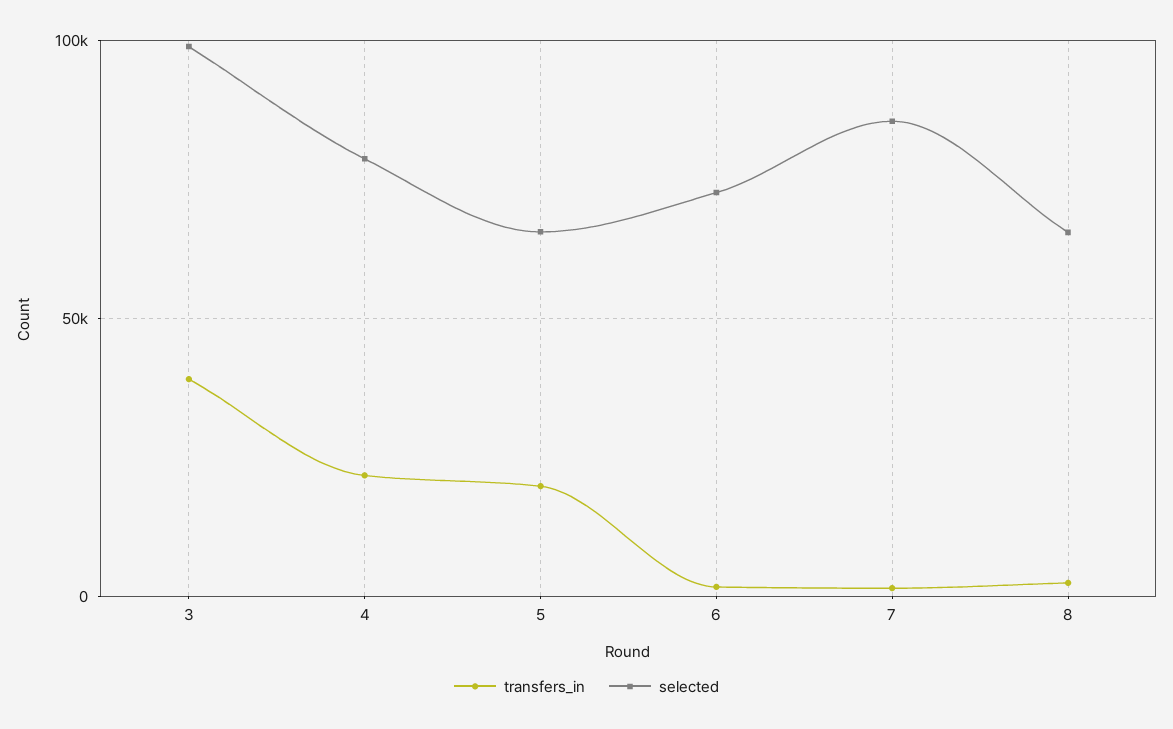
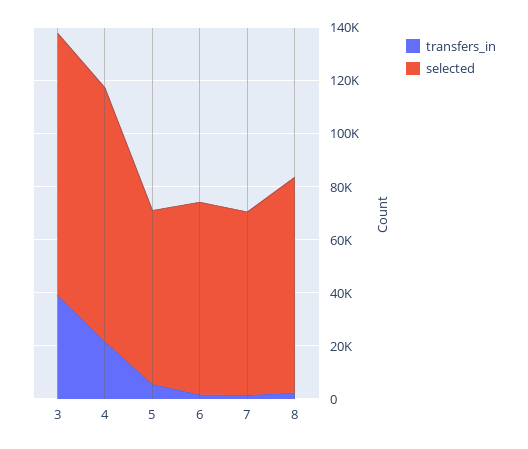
  {
    "transfers_in": {
      "3": 40000,
      "4": 20000,
-     "5": 20000,
+     "5": 5000,
      "6": 0,
      "7": 0,
      "8": 0
    },
    "selected": {
      "3": 100000,
-     "4": 80000,
+     "4": 95000,
      "5": 65000,
      "6": 75000,
-     "7": 85000,
+     "7": 70000,
-     "8": 65000
+     "8": 80000
    }
  }

